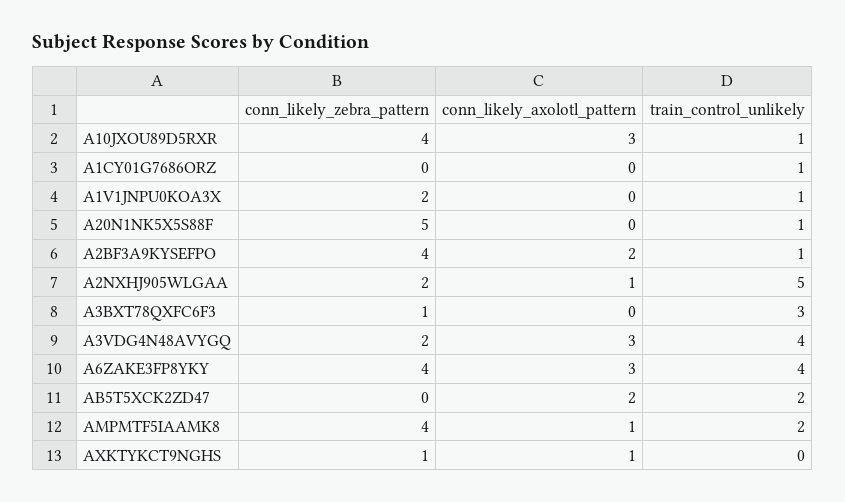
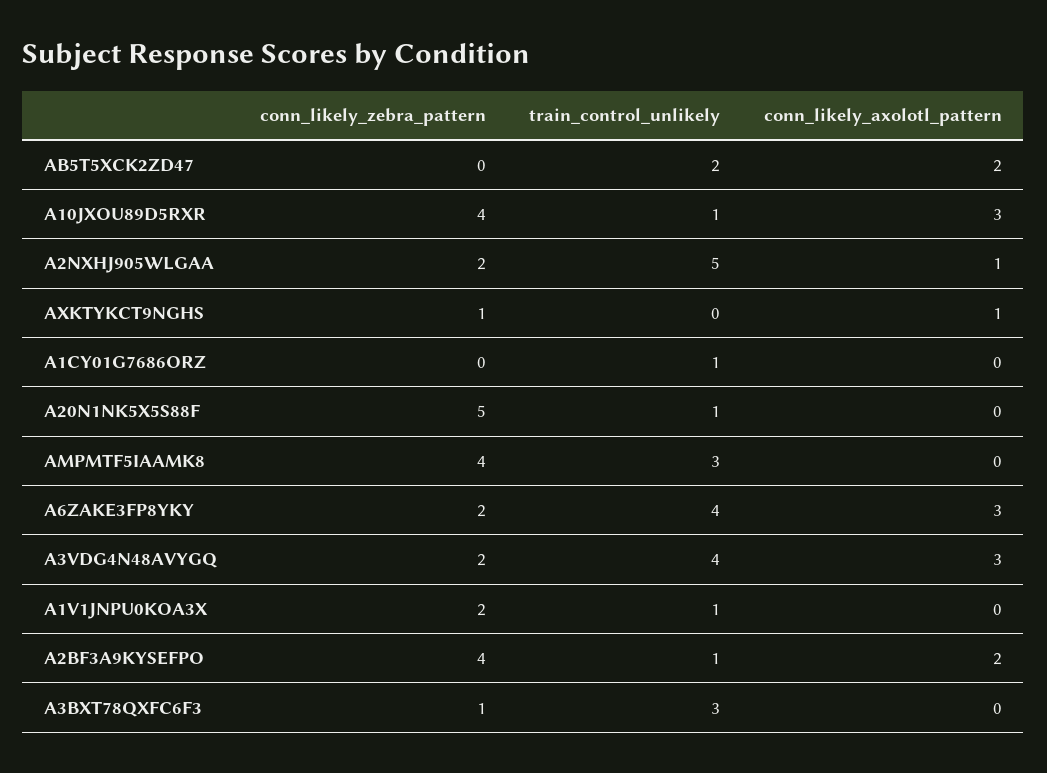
  {
    "conn_likely_zebra_pattern": {
      "A10JXOU89D5RXR": 4,
      "A1CY01G7686ORZ": 0,
      "A1V1JNPU0KOA3X": 2,
      "A20N1NK5X5S88F": 5,
      "A2BF3A9KYSEFPO": 4,
      "A2NXHJ905WLGAA": 2,
      "A3BXT78QXFC6F3": 1,
      "A3VDG4N48AVYGQ": 2,
-     "A6ZAKE3FP8YKY": 4,
+     "A6ZAKE3FP8YKY": 2,
      "AB5T5XCK2ZD47": 0,
      "AMPMTF5IAAMK8": 4,
      "AXKTYKCT9NGHS": 1
    },
    "conn_likely_axolotl_pattern": {
      "A10JXOU89D5RXR": 3,
      "A1CY01G7686ORZ": 0,
      "A1V1JNPU0KOA3X": 0,
      "A20N1NK5X5S88F": 0,
      "A2BF3A9KYSEFPO": 2,
      "A2NXHJ905WLGAA": 1,
      "A3BXT78QXFC6F3": 0,
      "A3VDG4N48AVYGQ": 3,
      "A6ZAKE3FP8YKY": 3,
      "AB5T5XCK2ZD47": 2,
-     "AMPMTF5IAAMK8": 1,
+     "AMPMTF5IAAMK8": 0,
      "AXKTYKCT9NGHS": 1
    },
    "train_control_unlikely": {
      "A10JXOU89D5RXR": 1,
      "A1CY01G7686ORZ": 1,
      "A1V1JNPU0KOA3X": 1,
      "A20N1NK5X5S88F": 1,
      "A2BF3A9KYSEFPO": 1,
      "A2NXHJ905WLGAA": 5,
      "A3BXT78QXFC6F3": 3,
      "A3VDG4N48AVYGQ": 4,
      "A6ZAKE3FP8YKY": 4,
      "AB5T5XCK2ZD47": 2,
-     "AMPMTF5IAAMK8": 2,
+     "AMPMTF5IAAMK8": 3,
      "AXKTYKCT9NGHS": 0
    }
  }

